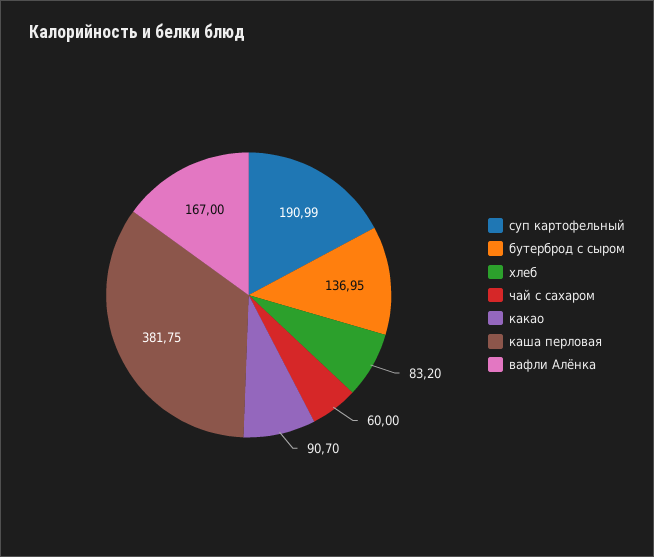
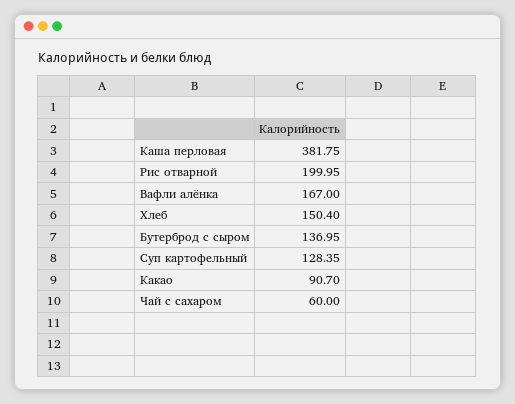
  {
-   "суп картофельный": 190.99,
+   "суп картофельный": 128.35,
    "бутерброд с сыром": 136.95,
-   "хлеб": 83.2,
+   "хлеб": 150.4,
    "чай с сахаром": 60,
    "какао": 90.7,
    "каша перловая": 381.75,
-   "вафли Алёнка": 167
+   "вафли Алёнка": 167,
+   "Рис отварной": 199.95
  }

